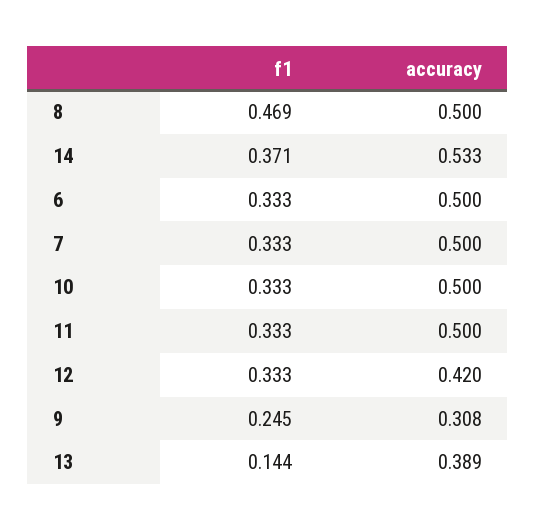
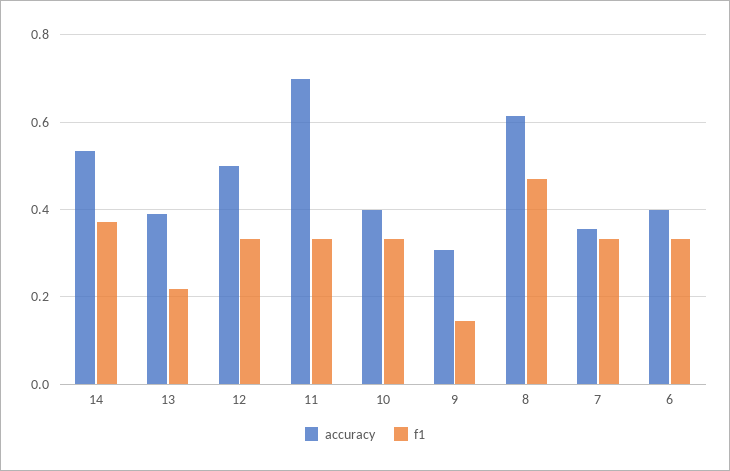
  {
    "f1": {
      "8": 0.469,
      "14": 0.371,
      "6": 0.333,
      "7": 0.333,
      "10": 0.333,
      "11": 0.333,
      "12": 0.333,
-     "9": 0.245,
+     "9": 0.14,
-     "13": 0.144
+     "13": 0.22
    },
    "accuracy": {
-     "8": 0.5,
+     "8": 0.62,
      "14": 0.533,
-     "6": 0.5,
+     "6": 0.4,
-     "7": 0.5,
+     "7": 0.36,
-     "10": 0.5,
+     "10": 0.4,
-     "11": 0.5,
+     "11": 0.7,
-     "12": 0.42,
+     "12": 0.5,
      "9": 0.308,
      "13": 0.389
    }
  }

